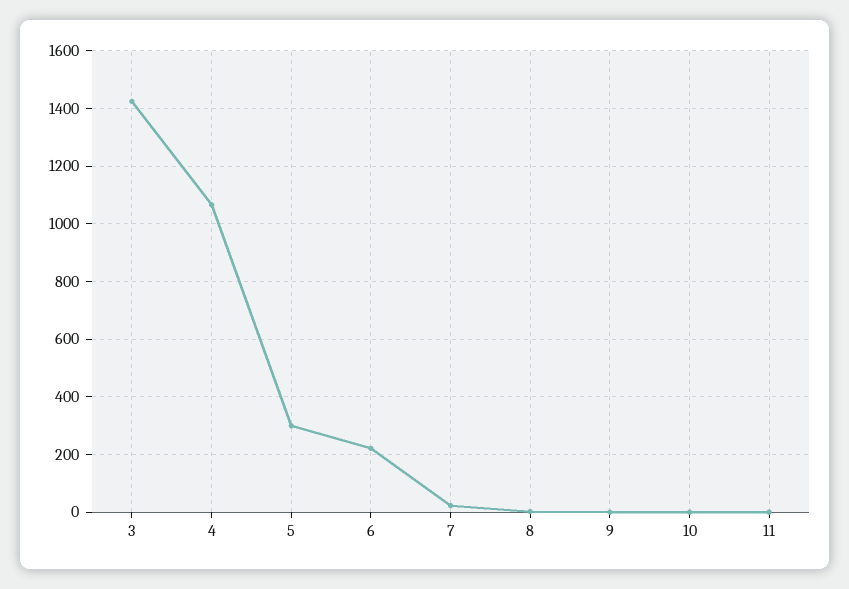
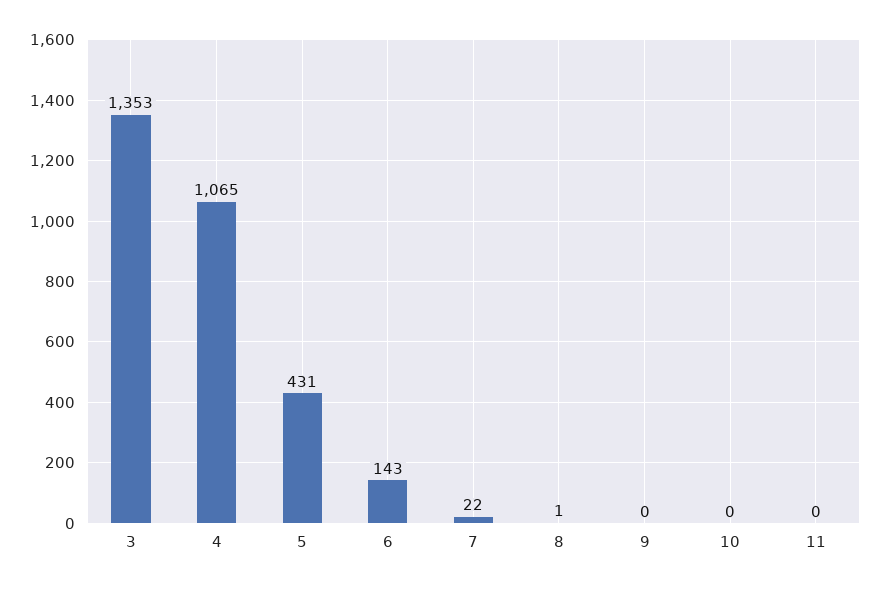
  {
-   "3": 1425,
+   "3": 1353,
    "4": 1065,
-   "5": 300,
+   "5": 431,
-   "6": 225,
+   "6": 143,
    "7": 22,
    "8": 1,
    "9": 0,
    "10": 0,
    "11": 0
  }

